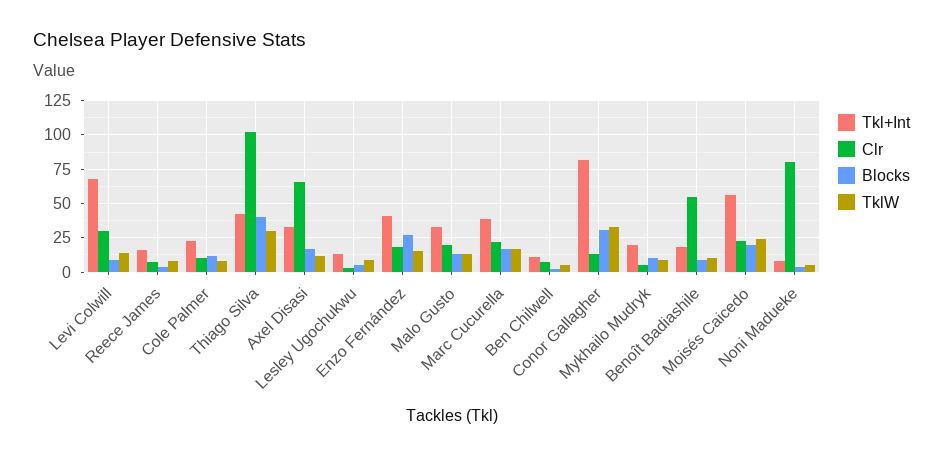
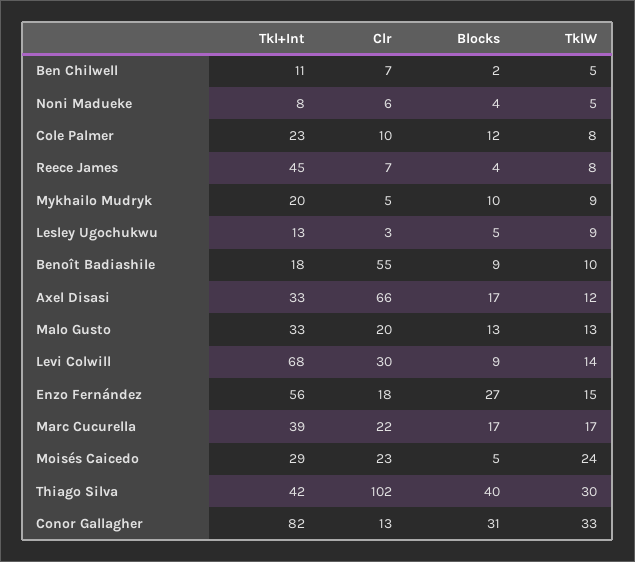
  {
    "Tkl+Int": {
      "Levi Colwill": 68,
-     "Reece James": 15,
+     "Reece James": 45,
      "Cole Palmer": 23,
      "Thiago Silva": 42,
      "Axel Disasi": 33,
      "Lesley Ugochukwu": 13,
-     "Enzo Fernández": 40,
+     "Enzo Fernández": 56,
      "Malo Gusto": 33,
      "Marc Cucurella": 39,
      "Ben Chilwell": 11,
      "Conor Gallagher": 82,
      "Mykhailo Mudryk": 20,
      "Benoît Badiashile": 18,
-     "Moisés Caicedo": 55,
+     "Moisés Caicedo": 29,
      "Noni Madueke": 8
    },
    "Clr": {
      "Levi Colwill": 30,
      "Reece James": 7,
      "Cole Palmer": 10,
      "Thiago Silva": 102,
      "Axel Disasi": 66,
      "Lesley Ugochukwu": 3,
      "Enzo Fernández": 18,
      "Malo Gusto": 20,
      "Marc Cucurella": 22,
      "Ben Chilwell": 7,
      "Conor Gallagher": 13,
      "Mykhailo Mudryk": 5,
      "Benoît Badiashile": 55,
      "Moisés Caicedo": 23,
-     "Noni Madueke": 80
+     "Noni Madueke": 6
    },
    "Blocks": {
      "Levi Colwill": 9,
      "Reece James": 4,
      "Cole Palmer": 12,
      "Thiago Silva": 40,
      "Axel Disasi": 17,
      "Lesley Ugochukwu": 5,
      "Enzo Fernández": 27,
      "Malo Gusto": 13,
      "Marc Cucurella": 17,
      "Ben Chilwell": 2,
      "Conor Gallagher": 31,
      "Mykhailo Mudryk": 10,
      "Benoît Badiashile": 9,
-     "Moisés Caicedo": 20,
+     "Moisés Caicedo": 5,
      "Noni Madueke": 4
    },
    "TklW": {
      "Levi Colwill": 14,
      "Reece James": 8,
      "Cole Palmer": 8,
      "Thiago Silva": 30,
      "Axel Disasi": 12,
      "Lesley Ugochukwu": 9,
      "Enzo Fernández": 15,
      "Malo Gusto": 13,
      "Marc Cucurella": 17,
      "Ben Chilwell": 5,
      "Conor Gallagher": 33,
      "Mykhailo Mudryk": 9,
      "Benoît Badiashile": 10,
      "Moisés Caicedo": 24,
      "Noni Madueke": 5
    }
  }

